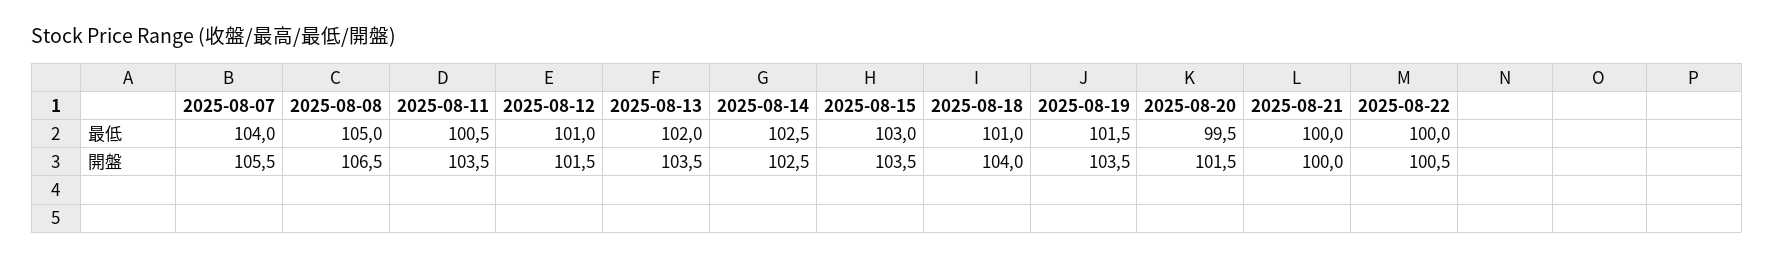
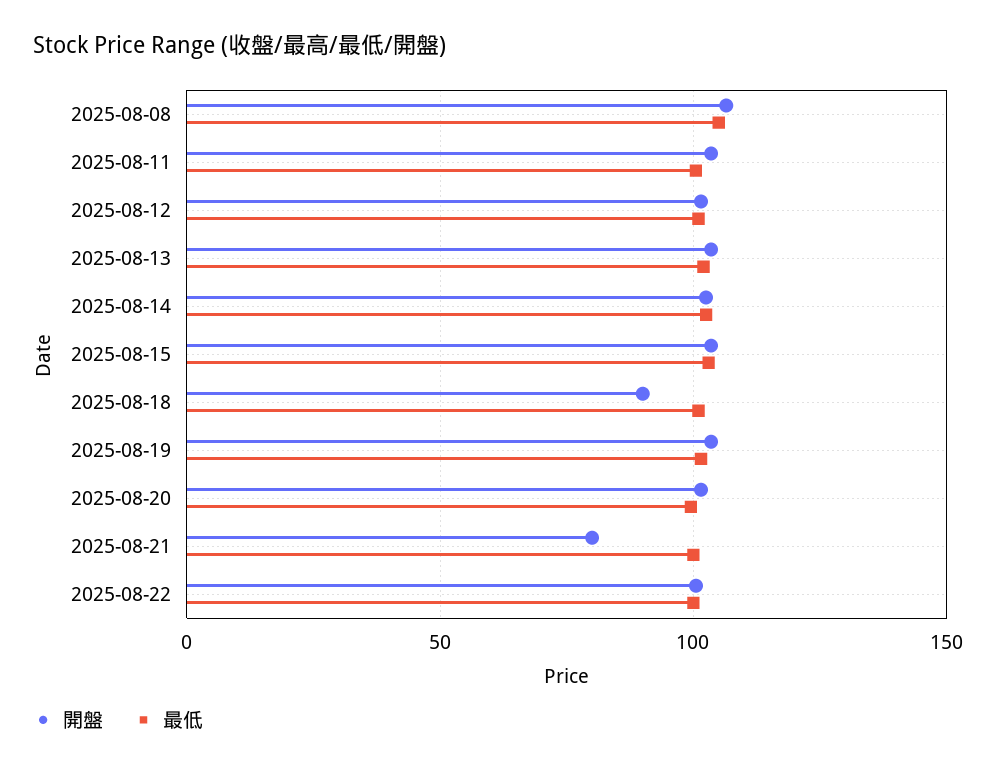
  {
    "最低": {
-     "2025-08-07": 104,
      "2025-08-08": 105,
      "2025-08-11": 100.5,
      "2025-08-12": 101,
      "2025-08-13": 102,
      "2025-08-14": 102.5,
      "2025-08-15": 103,
      "2025-08-18": 101,
      "2025-08-19": 101.5,
      "2025-08-20": 99.5,
      "2025-08-21": 100,
      "2025-08-22": 100
    },
    "開盤": {
-     "2025-08-07": 105.5,
      "2025-08-08": 106.5,
      "2025-08-11": 103.5,
      "2025-08-12": 101.5,
      "2025-08-13": 103.5,
      "2025-08-14": 102.5,
      "2025-08-15": 103.5,
-     "2025-08-18": 104,
+     "2025-08-18": 90,
      "2025-08-19": 103.5,
      "2025-08-20": 101.5,
-     "2025-08-21": 100,
+     "2025-08-21": 80,
      "2025-08-22": 100.5
    }
  }

